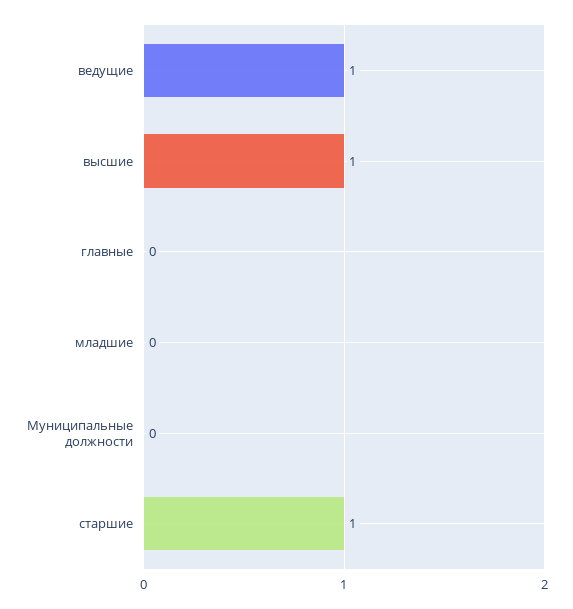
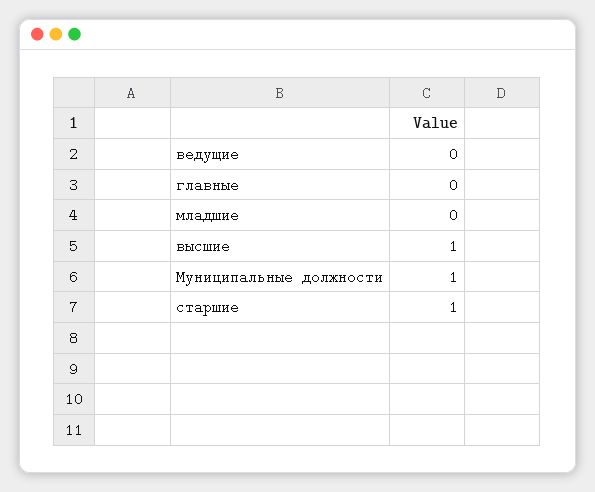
  {
-   "ведущие": 1,
+   "ведущие": 0,
    "высшие": 1,
    "главные": 0,
    "младшие": 0,
-   "Муниципальные должности": 0,
+   "Муниципальные должности": 1,
    "старшие": 1
  }

